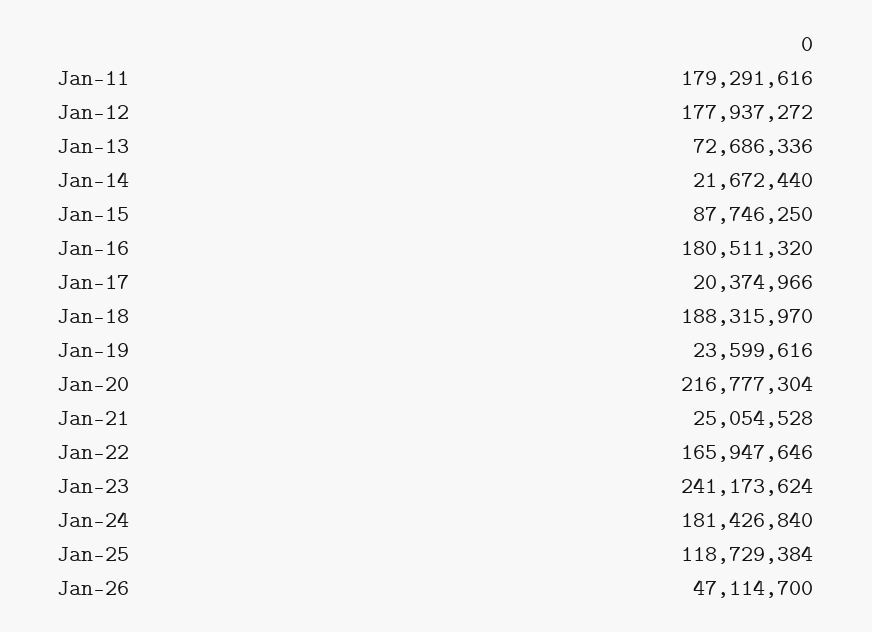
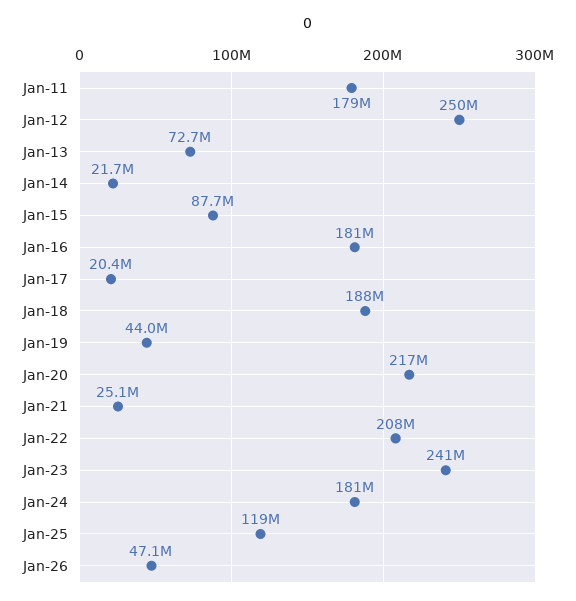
  {
    "Jan-11": 179291616,
-   "Jan-12": 177937272,
+   "Jan-12": 250000000,
    "Jan-13": 72686336,
    "Jan-14": 21672440,
    "Jan-15": 87746250,
    "Jan-16": 180511320,
    "Jan-17": 20374966,
    "Jan-18": 188315970,
-   "Jan-19": 23599616,
+   "Jan-19": 44000000,
    "Jan-20": 216777304,
    "Jan-21": 25054528,
-   "Jan-22": 165947646,
+   "Jan-22": 208000000,
    "Jan-23": 241173624,
    "Jan-24": 181426840,
    "Jan-25": 118729384,
    "Jan-26": 47114700
  }

